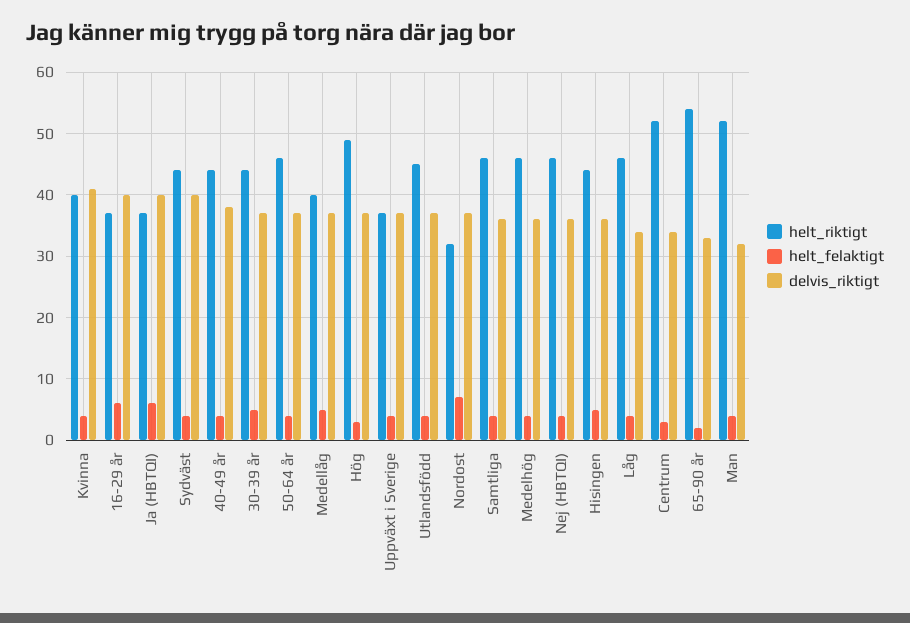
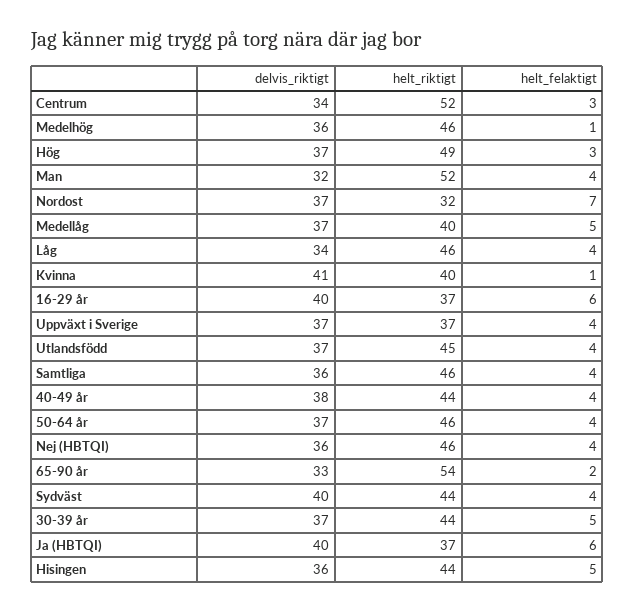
  {
    "helt_riktigt": {
      "Kvinna": 40,
      "16-29 år": 37,
      "Ja (HBTQI)": 37,
      "Sydväst": 44,
      "40-49 år": 44,
      "30-39 år": 44,
      "50-64 år": 46,
      "Medellåg": 40,
      "Hög": 49,
      "Uppväxt i Sverige": 37,
      "Utlandsfödd": 45,
      "Nordost": 32,
      "Samtliga": 46,
      "Medelhög": 46,
      "Nej (HBTQI)": 46,
      "Hisingen": 44,
      "Låg": 46,
      "Centrum": 52,
      "65-90 år": 54,
      "Man": 52
    },
    "helt_felaktigt": {
-     "Kvinna": 4,
+     "Kvinna": 1,
      "16-29 år": 6,
      "Ja (HBTQI)": 6,
      "Sydväst": 4,
      "40-49 år": 4,
      "30-39 år": 5,
      "50-64 år": 4,
      "Medellåg": 5,
      "Hög": 3,
      "Uppväxt i Sverige": 4,
      "Utlandsfödd": 4,
      "Nordost": 7,
      "Samtliga": 4,
-     "Medelhög": 4,
+     "Medelhög": 1,
      "Nej (HBTQI)": 4,
      "Hisingen": 5,
      "Låg": 4,
      "Centrum": 3,
      "65-90 år": 2,
      "Man": 4
    },
    "delvis_riktigt": {
      "Kvinna": 41,
      "16-29 år": 40,
      "Ja (HBTQI)": 40,
      "Sydväst": 40,
      "40-49 år": 38,
      "30-39 år": 37,
      "50-64 år": 37,
      "Medellåg": 37,
      "Hög": 37,
      "Uppväxt i Sverige": 37,
      "Utlandsfödd": 37,
      "Nordost": 37,
      "Samtliga": 36,
      "Medelhög": 36,
      "Nej (HBTQI)": 36,
      "Hisingen": 36,
      "Låg": 34,
      "Centrum": 34,
      "65-90 år": 33,
      "Man": 32
    }
  }

